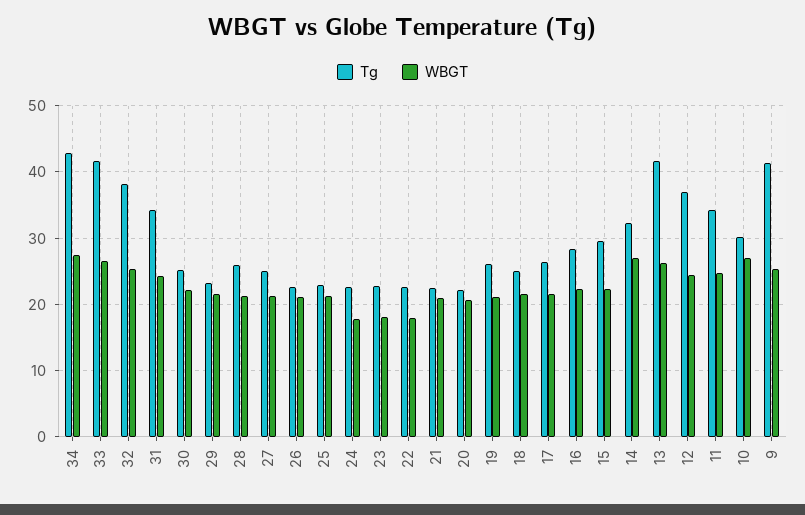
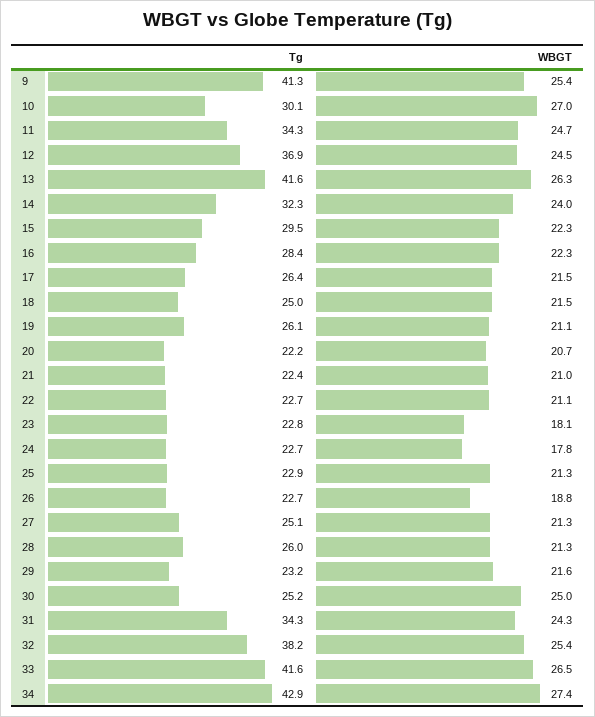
  {
    "Tg": {
      "34": 42.9,
      "33": 41.6,
      "32": 38.2,
      "31": 34.3,
      "30": 25.2,
      "29": 23.2,
      "28": 26,
      "27": 25.1,
      "26": 22.7,
      "25": 22.9,
      "24": 22.7,
      "23": 22.8,
      "22": 22.7,
      "21": 22.4,
      "20": 22.2,
      "19": 26.1,
      "18": 25,
      "17": 26.4,
      "16": 28.4,
      "15": 29.5,
      "14": 32.3,
      "13": 41.6,
      "12": 36.9,
      "11": 34.3,
      "10": 30.1,
      "9": 41.3
    },
    "WBGT": {
      "34": 27.4,
      "33": 26.5,
      "32": 25.4,
      "31": 24.3,
-     "30": 22,
+     "30": 25,
      "29": 21.6,
      "28": 21.3,
      "27": 21.3,
-     "26": 21,
+     "26": 18.8,
      "25": 21.3,
      "24": 17.8,
      "23": 18.1,
-     "22": 18,
+     "22": 21.1,
      "21": 21,
      "20": 20.7,
      "19": 21.1,
      "18": 21.5,
      "17": 21.5,
      "16": 22.3,
      "15": 22.3,
-     "14": 27,
+     "14": 24,
      "13": 26.3,
      "12": 24.5,
      "11": 24.7,
      "10": 27,
      "9": 25.4
    }
  }

